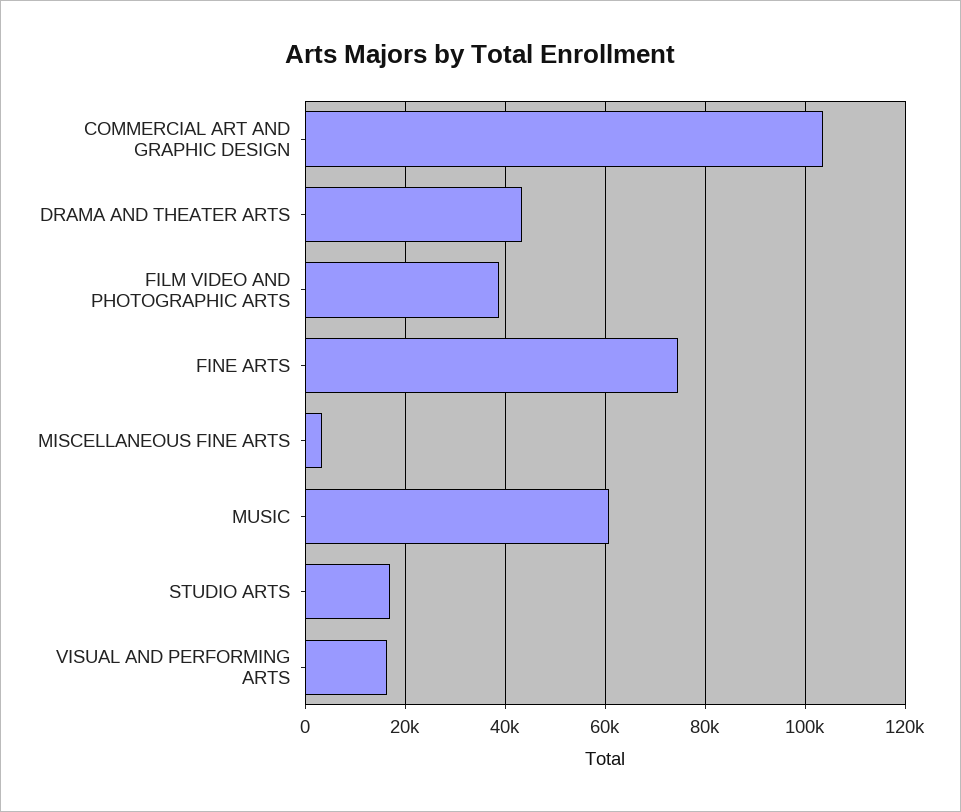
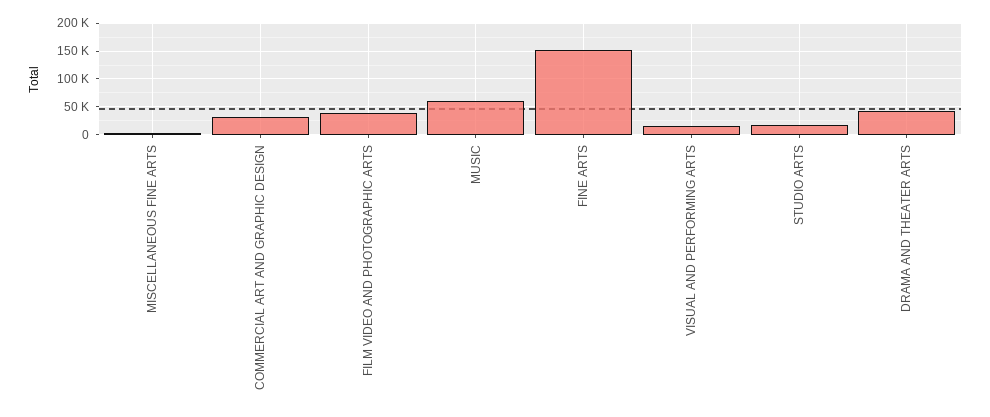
  {
-   "COMMERCIAL ART AND GRAPHIC DESIGN": 104000,
+   "COMMERCIAL ART AND GRAPHIC DESIGN": 25000,
    "DRAMA AND THEATER ARTS": 44000,
    "FILM VIDEO AND PHOTOGRAPHIC ARTS": 38000,
-   "FINE ARTS": 74000,
+   "FINE ARTS": 150000,
    "MISCELLANEOUS FINE ARTS": 4000,
    "MUSIC": 60000,
    "STUDIO ARTS": 16000,
    "VISUAL AND PERFORMING ARTS": 16000
  }

